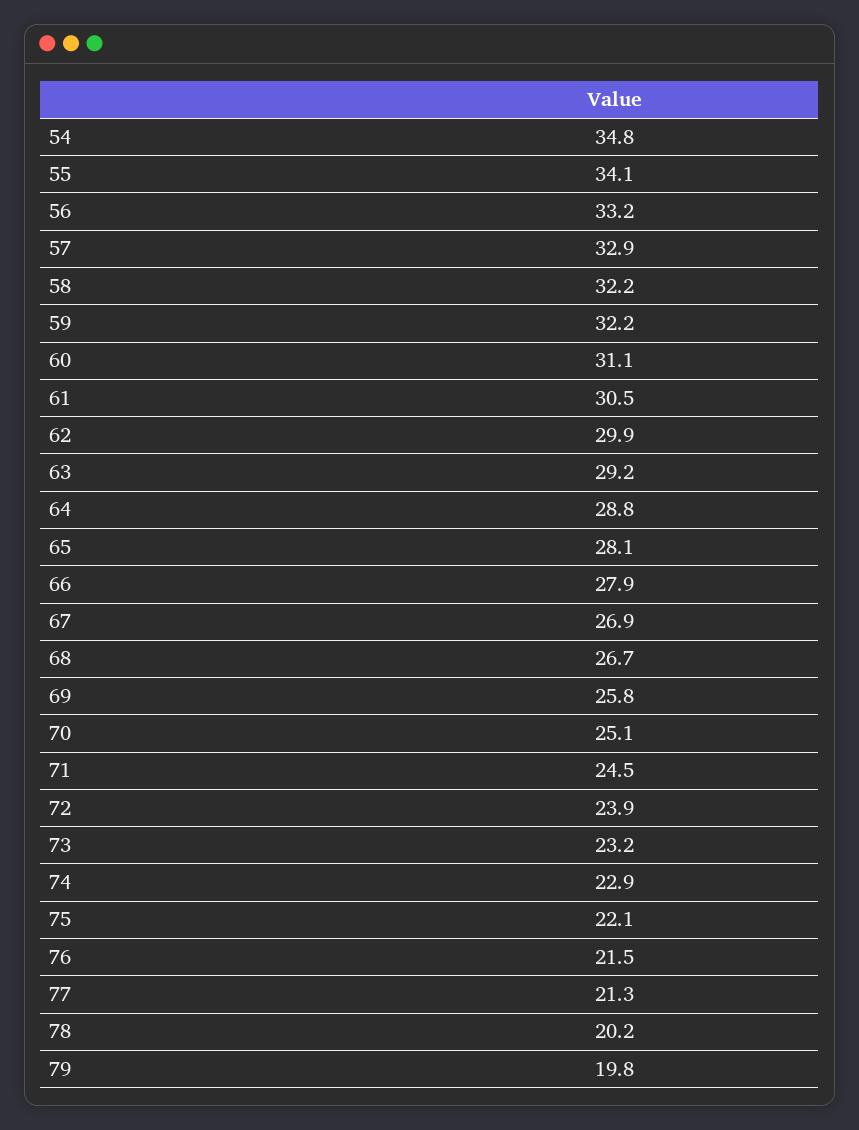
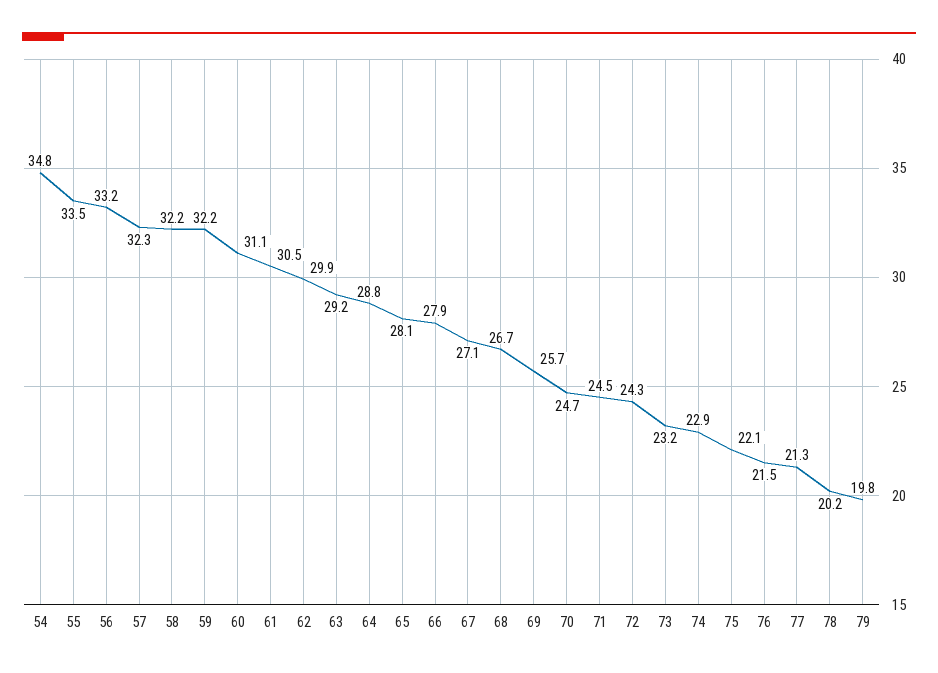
  {
    "54": 34.8,
-   "55": 34.1,
+   "55": 33.5,
    "56": 33.2,
-   "57": 32.9,
+   "57": 32.3,
    "58": 32.2,
    "59": 32.2,
    "60": 31.1,
    "61": 30.5,
    "62": 29.9,
    "63": 29.2,
    "64": 28.8,
    "65": 28.1,
    "66": 27.9,
-   "67": 26.9,
+   "67": 27.1,
    "68": 26.7,
-   "69": 25.8,
+   "69": 25.7,
-   "70": 25.1,
+   "70": 24.7,
    "71": 24.5,
-   "72": 23.9,
+   "72": 24.3,
    "73": 23.2,
    "74": 22.9,
    "75": 22.1,
    "76": 21.5,
    "77": 21.3,
    "78": 20.2,
    "79": 19.8
  }

